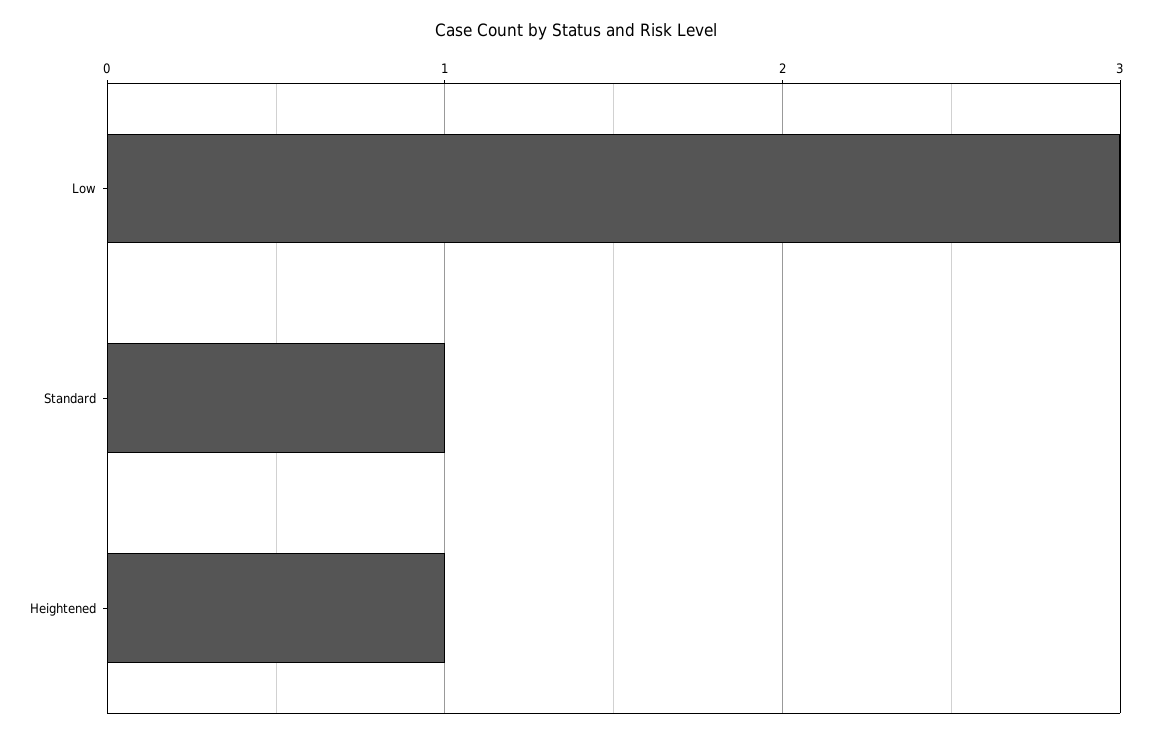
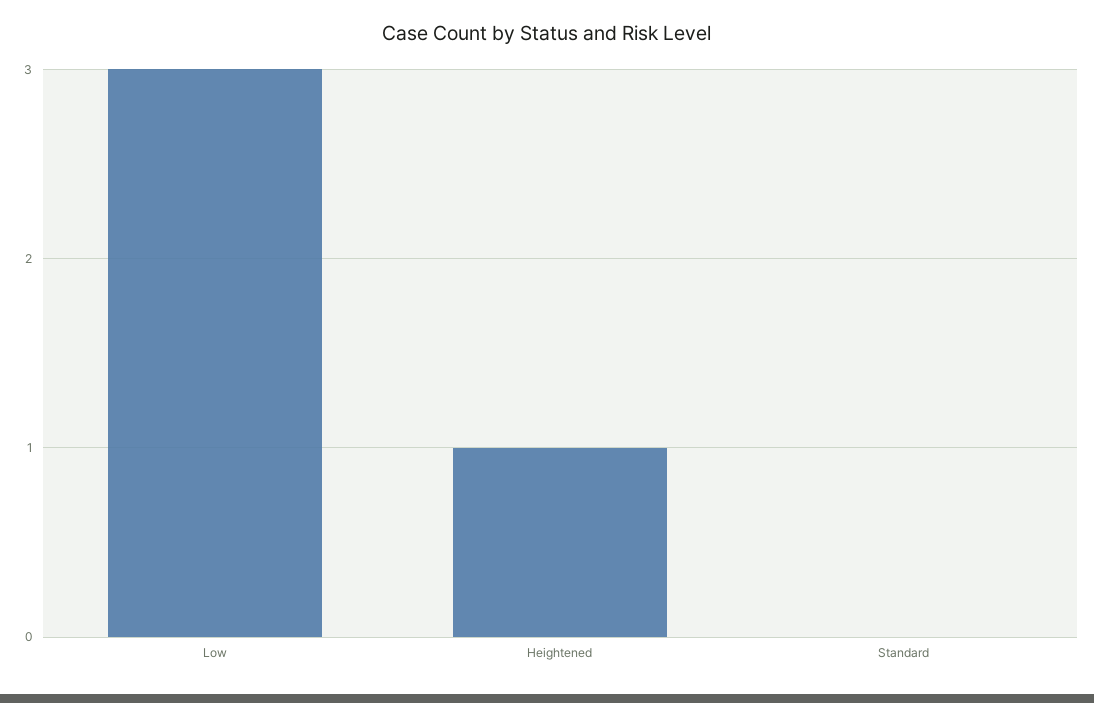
  {
    "Low": 3,
-   "Standard": 1,
+   "Standard": 0,
    "Heightened": 1
  }

